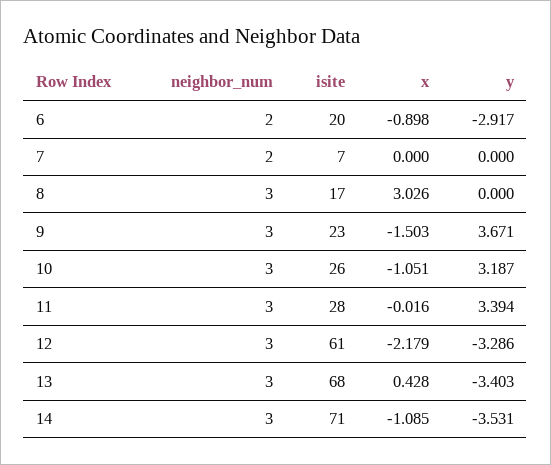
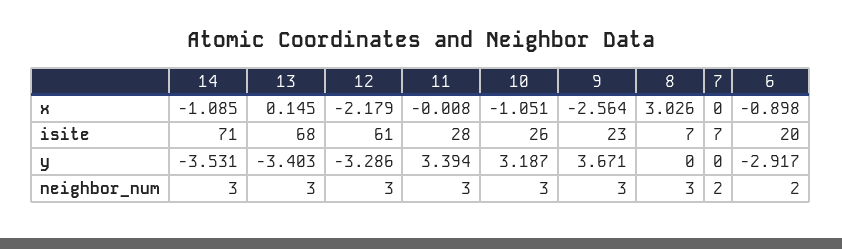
  {
    "neighbor_num": {
      "6": 2,
      "7": 2,
      "8": 3,
      "9": 3,
      "10": 3,
      "11": 3,
      "12": 3,
      "13": 3,
      "14": 3
    },
    "isite": {
      "6": 20,
      "7": 7,
-     "8": 17,
+     "8": 7,
      "9": 23,
      "10": 26,
      "11": 28,
      "12": 61,
      "13": 68,
      "14": 71
    },
    "x": {
      "6": -0.898,
      "7": 0,
      "8": 3.026,
-     "9": -1.503,
+     "9": -2.564,
      "10": -1.051,
-     "11": -0.016,
+     "11": -0.008,
      "12": -2.179,
-     "13": 0.428,
+     "13": 0.145,
      "14": -1.085
    },
    "y": {
      "6": -2.917,
      "7": 0,
      "8": 0,
      "9": 3.671,
      "10": 3.187,
      "11": 3.394,
      "12": -3.286,
      "13": -3.403,
      "14": -3.531
    }
  }

